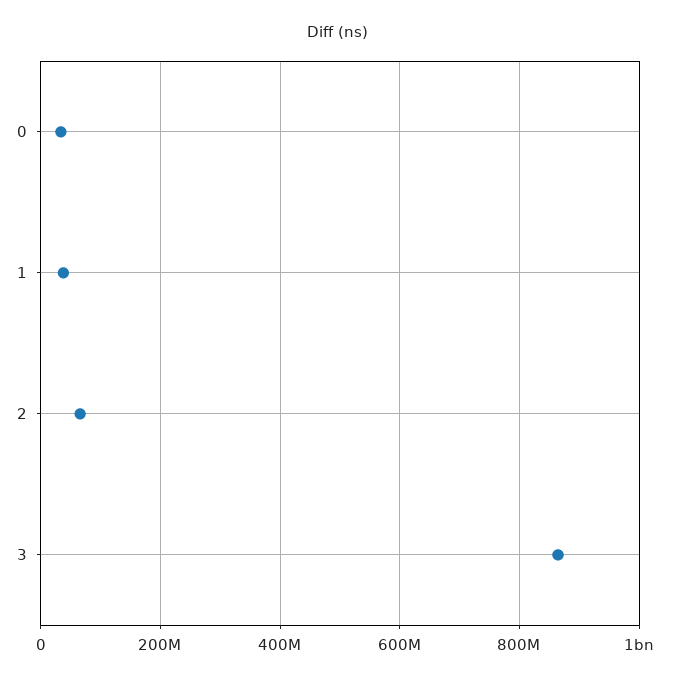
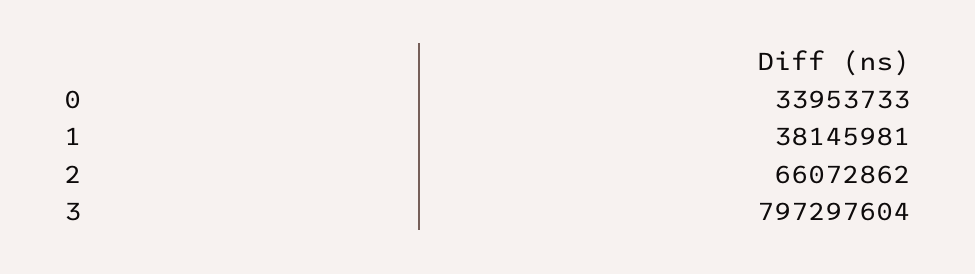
  {
    "0": 33953733,
    "1": 38145981,
    "2": 66072862,
-   "3": 860000000
+   "3": 797297604
  }

